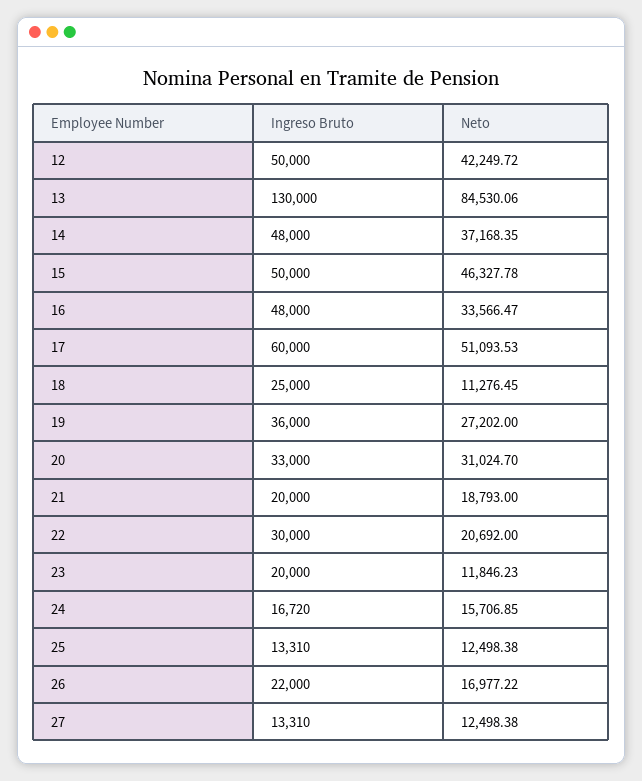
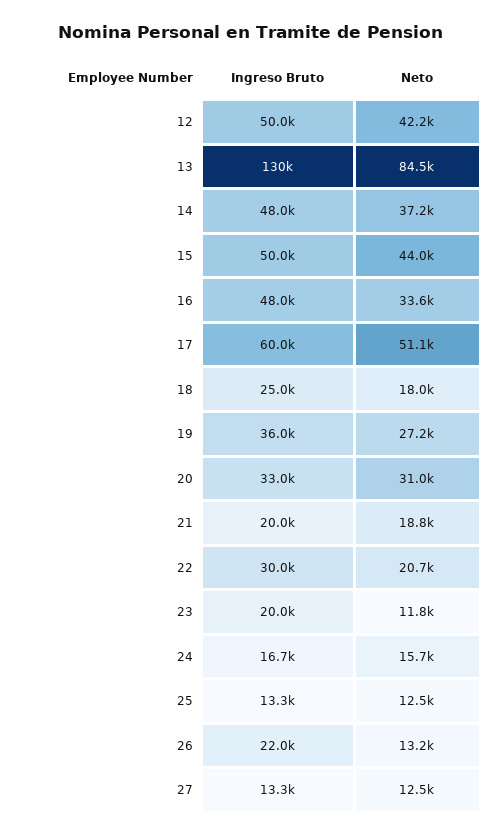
  {
    "Ingreso Bruto": {
      "12": 50000,
      "13": 130000,
      "14": 48000,
      "15": 50000,
      "16": 48000,
      "17": 60000,
      "18": 25000,
      "19": 36000,
      "20": 33000,
      "21": 20000,
      "22": 30000,
      "23": 20000,
      "24": 16720,
      "25": 13310,
      "26": 22000,
      "27": 13310
    },
    "Neto": {
      "12": 42249.72,
      "13": 84530.06,
      "14": 37168.35,
-     "15": 46327.78,
+     "15": 44000,
      "16": 33566.47,
      "17": 51093.53,
-     "18": 11276.45,
+     "18": 18000,
      "19": 27202,
      "20": 31024.7,
      "21": 18793,
      "22": 20692,
      "23": 11846.23,
      "24": 15706.85,
      "25": 12498.38,
-     "26": 16977.22,
+     "26": 13200,
      "27": 12498.38
    }
  }

